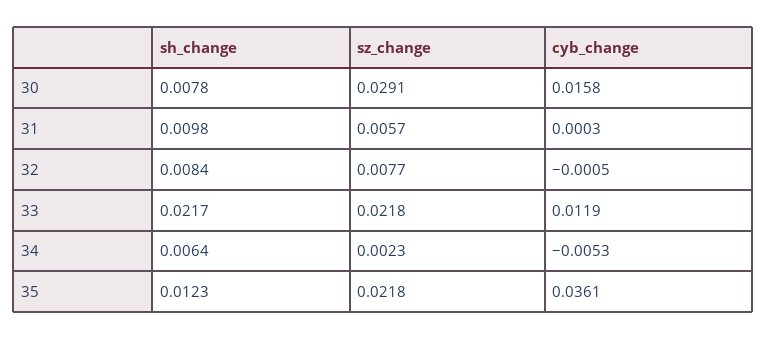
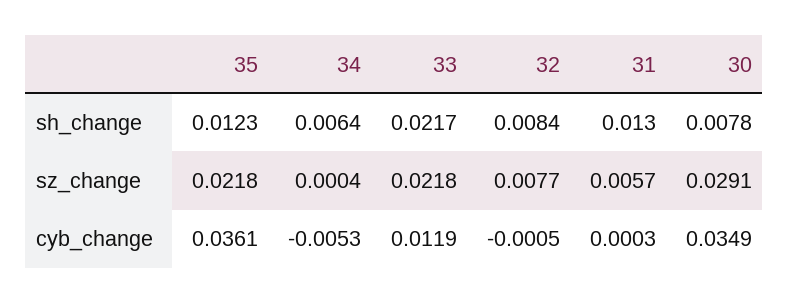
  {
    "sh_change": {
      "30": 0.0078,
-     "31": 0.0098,
+     "31": 0.013,
      "32": 0.0084,
      "33": 0.0217,
      "34": 0.0064,
      "35": 0.0123
    },
    "sz_change": {
      "30": 0.0291,
      "31": 0.0057,
      "32": 0.0077,
      "33": 0.0218,
-     "34": 0.0023,
+     "34": 0.0004,
      "35": 0.0218
    },
    "cyb_change": {
-     "30": 0.0158,
+     "30": 0.0349,
      "31": 0.0003,
      "32": -0.0005,
      "33": 0.0119,
      "34": -0.0053,
      "35": 0.0361
    }
  }

